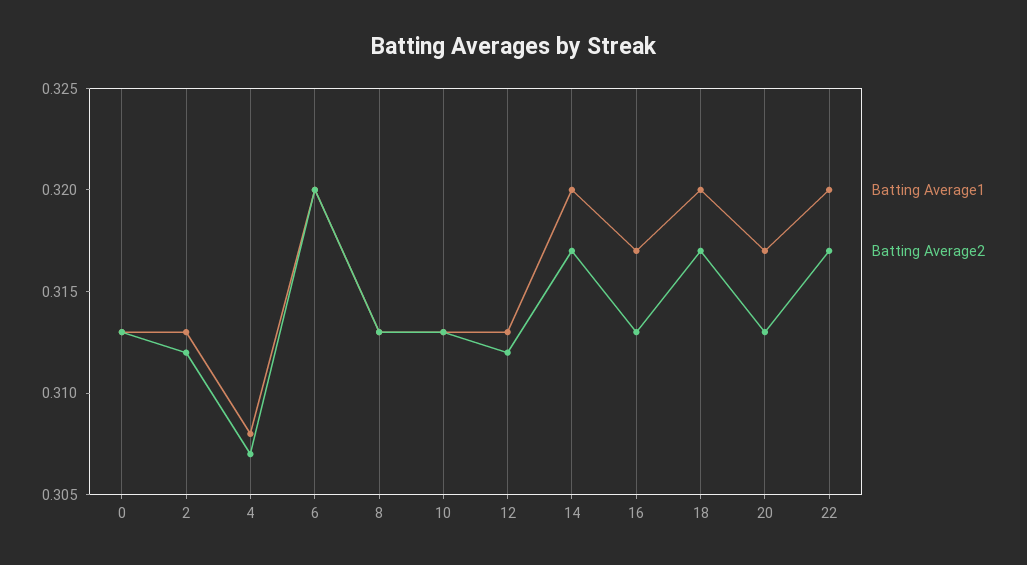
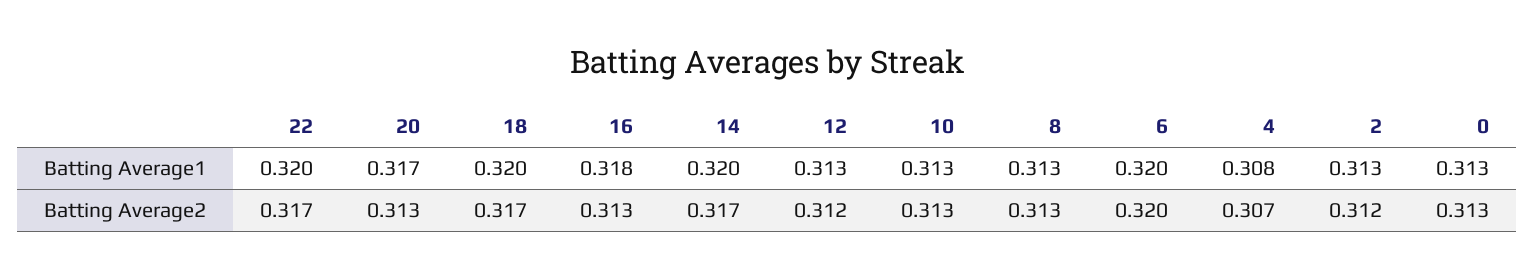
  {
    "Batting Average1": {
      "0": 0.313,
      "2": 0.313,
      "4": 0.308,
      "6": 0.32,
      "8": 0.313,
      "10": 0.313,
      "12": 0.313,
      "14": 0.32,
-     "16": 0.317,
+     "16": 0.318,
      "18": 0.32,
      "20": 0.317,
      "22": 0.32
    },
    "Batting Average2": {
      "0": 0.313,
      "2": 0.312,
      "4": 0.307,
      "6": 0.32,
      "8": 0.313,
      "10": 0.313,
      "12": 0.312,
      "14": 0.317,
      "16": 0.313,
      "18": 0.317,
      "20": 0.313,
      "22": 0.317
    }
  }

